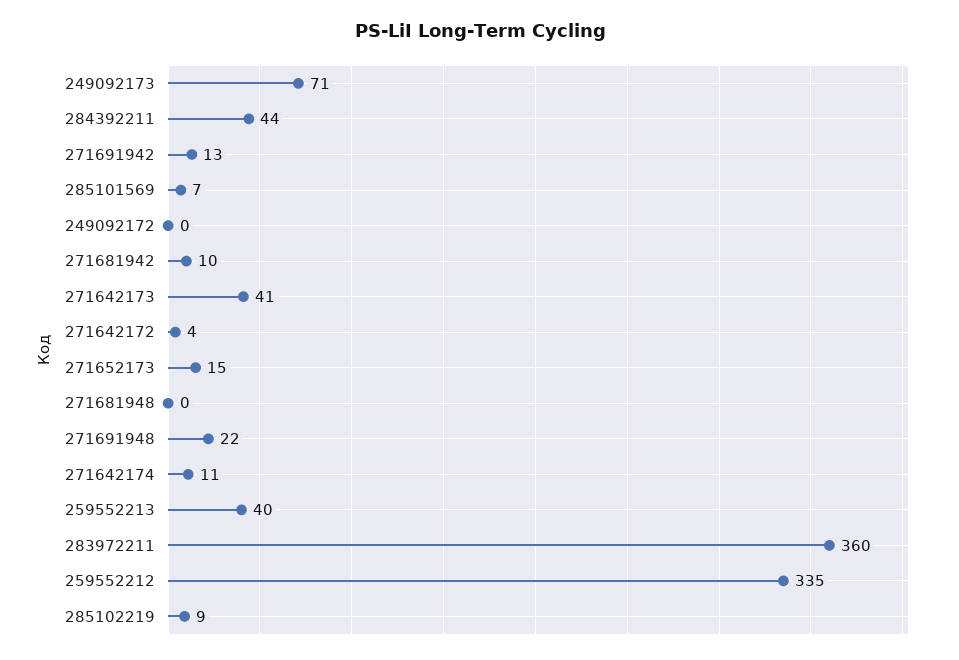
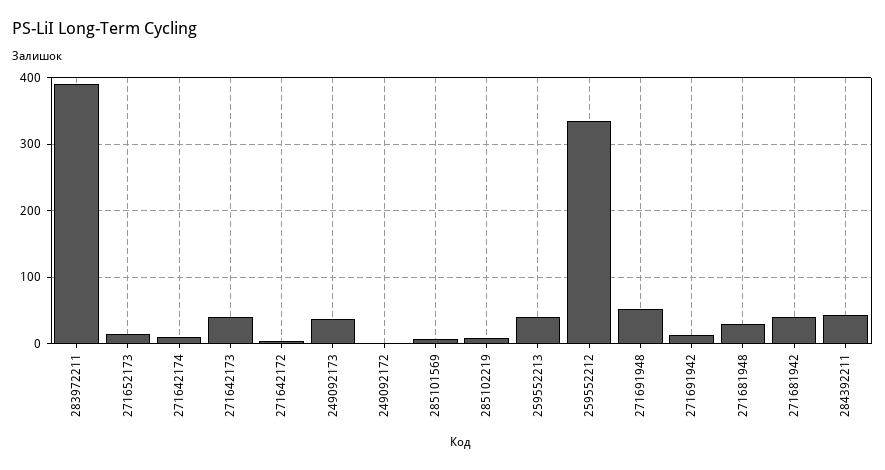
  {
-   "249092173": 71,
+   "249092173": 40,
    "284392211": 44,
    "271691942": 13,
    "285101569": 7,
    "249092172": 0,
-   "271681942": 10,
+   "271681942": 40,
    "271642173": 41,
    "271642172": 4,
    "271652173": 15,
-   "271681948": 0,
+   "271681948": 30,
-   "271691948": 22,
+   "271691948": 50,
    "271642174": 11,
    "259552213": 40,
-   "283972211": 360,
+   "283972211": 390,
    "259552212": 335,
    "285102219": 9
  }

